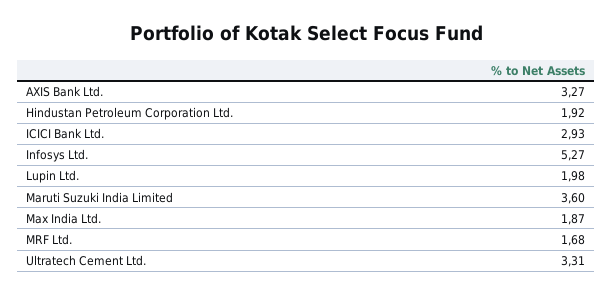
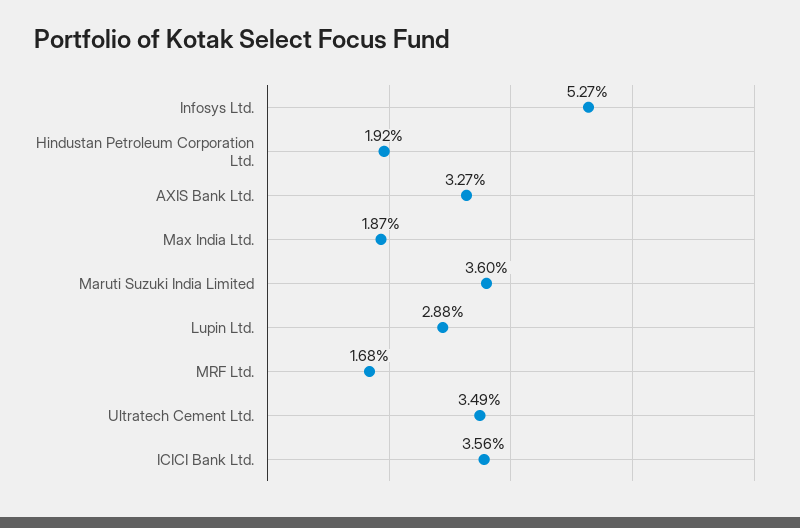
  {
    "AXIS Bank Ltd.": 3.27,
    "Hindustan Petroleum Corporation Ltd.": 1.92,
-   "ICICI Bank Ltd.": 2.93,
+   "ICICI Bank Ltd.": 3.56,
    "Infosys Ltd.": 5.27,
-   "Lupin Ltd.": 1.98,
+   "Lupin Ltd.": 2.88,
    "Maruti Suzuki India Limited": 3.6,
    "Max India Ltd.": 1.87,
    "MRF Ltd.": 1.68,
-   "Ultratech Cement Ltd.": 3.31
+   "Ultratech Cement Ltd.": 3.49
  }

